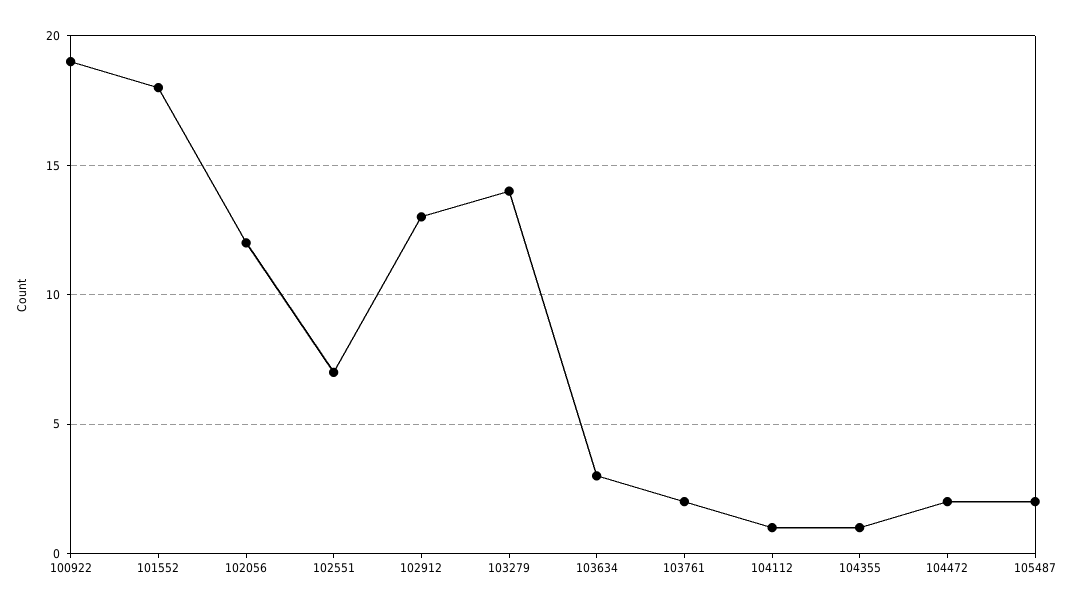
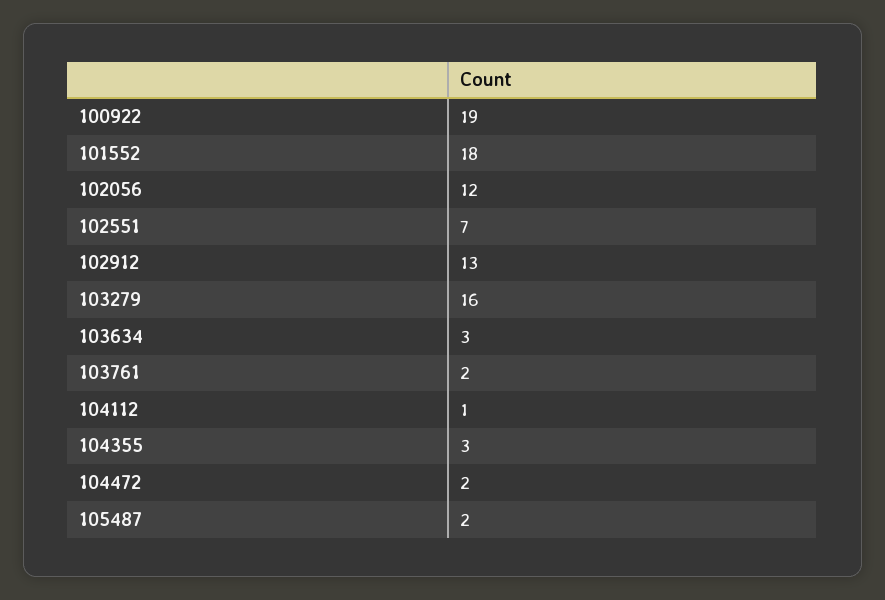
  {
    "100922": 19,
    "101552": 18,
    "102056": 12,
    "102551": 7,
    "102912": 13,
-   "103279": 14,
+   "103279": 16,
    "103634": 3,
    "103761": 2,
    "104112": 1,
-   "104355": 1,
+   "104355": 3,
    "104472": 2,
    "105487": 2
  }

